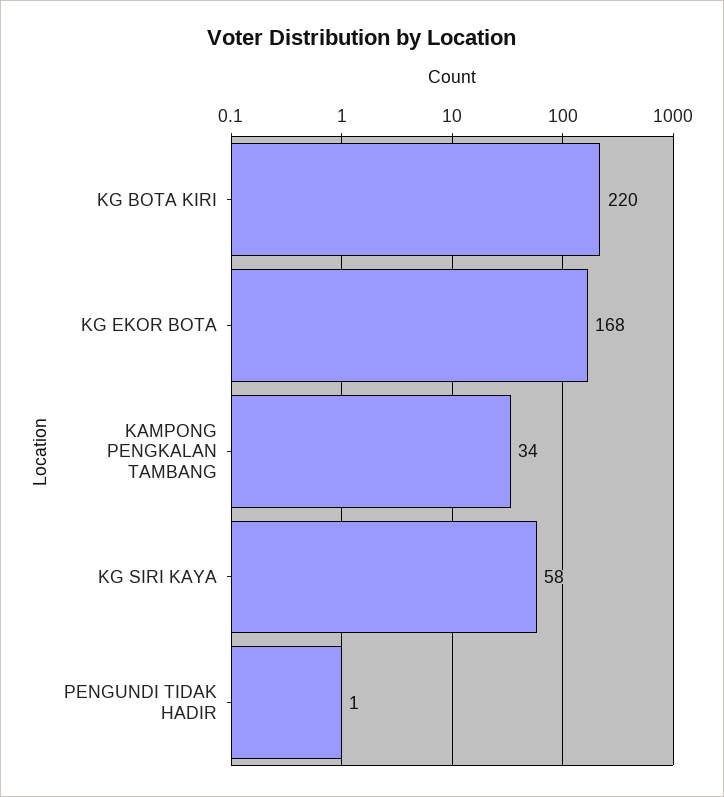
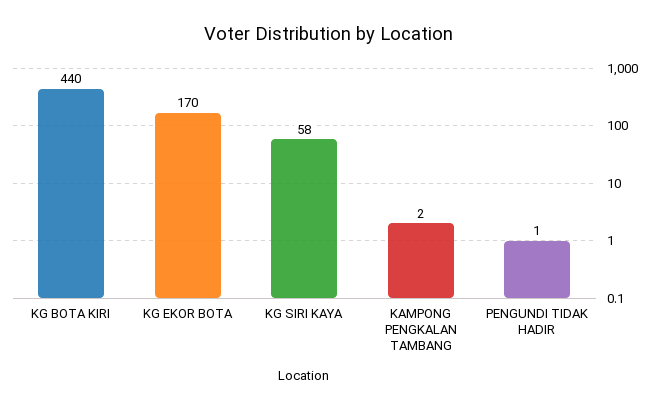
  {
-   "KG BOTA KIRI": 220,
+   "KG BOTA KIRI": 440,
-   "KG EKOR BOTA": 168,
+   "KG EKOR BOTA": 170,
-   "KAMPONG PENGKALAN TAMBANG": 34,
+   "KAMPONG PENGKALAN TAMBANG": 2,
    "KG SIRI KAYA": 58,
    "PENGUNDI TIDAK HADIR": 1
  }

